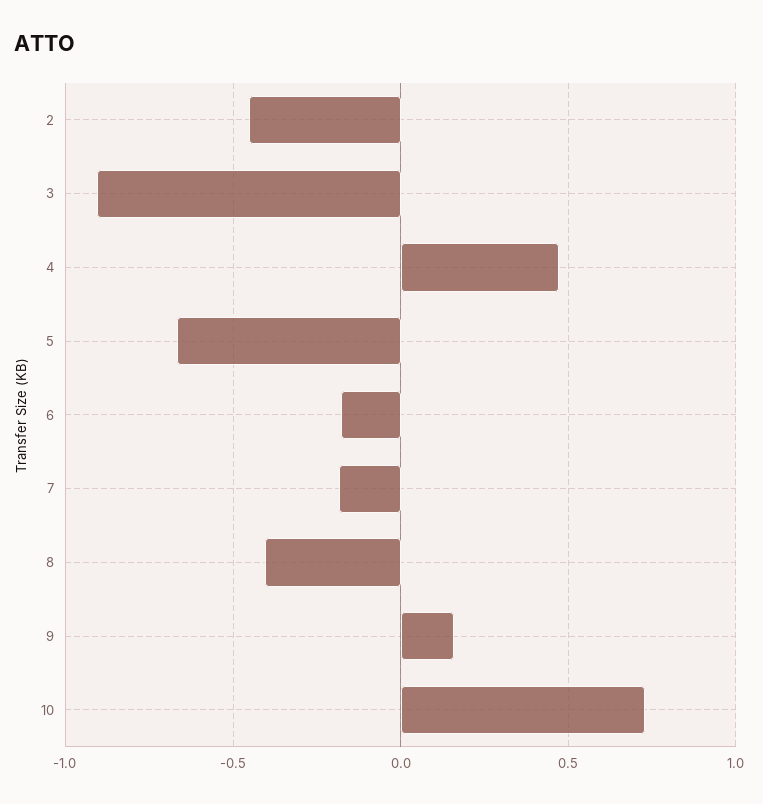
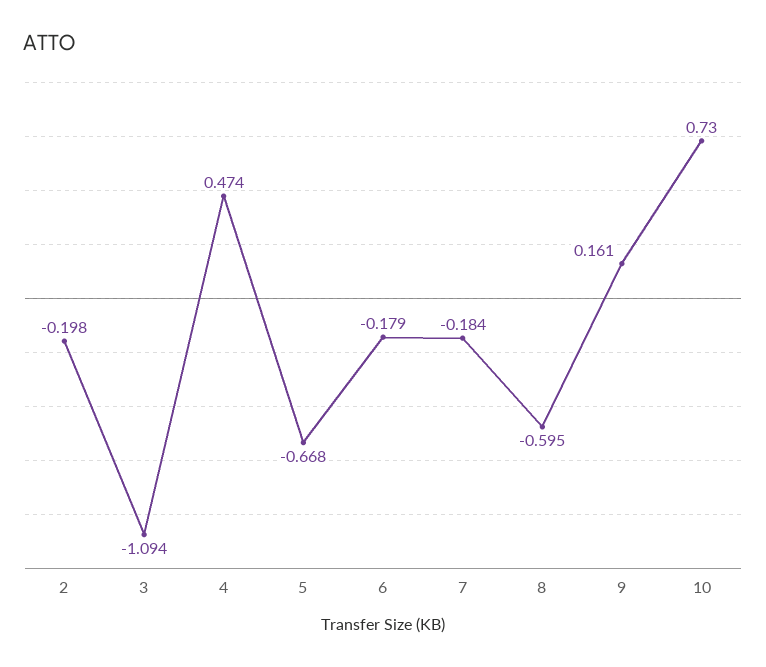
  {
-   "2": -0.45,
+   "2": -0.198,
-   "3": -0.9,
+   "3": -1.094,
    "4": 0.474,
    "5": -0.668,
    "6": -0.179,
    "7": -0.184,
-   "8": -0.4,
+   "8": -0.595,
    "9": 0.161,
    "10": 0.73
  }

